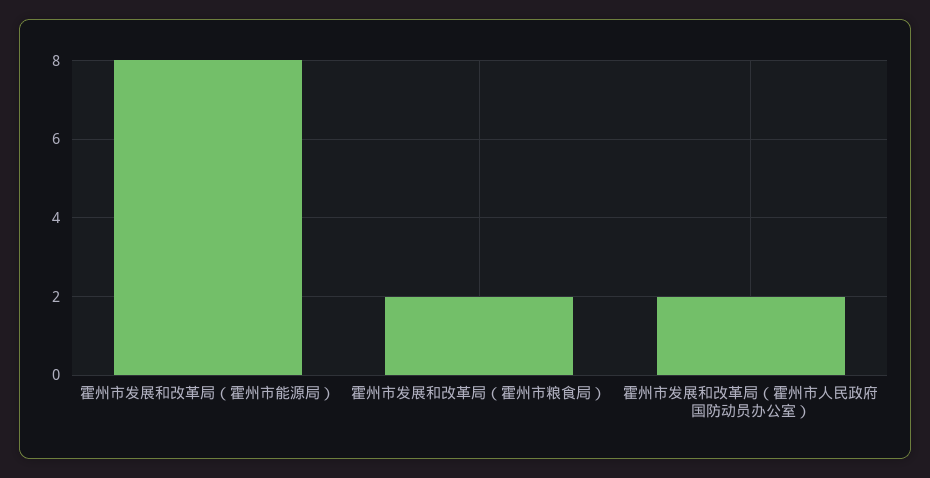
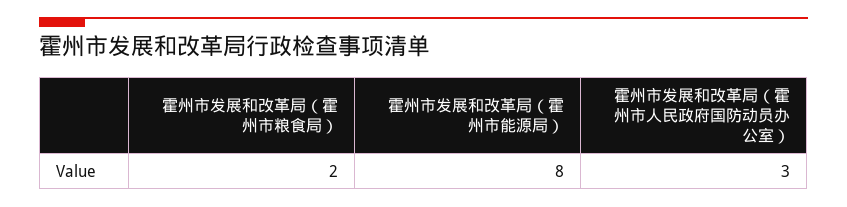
  {
    "霍州市发展和改革局（霍州市能源局）": 8,
    "霍州市发展和改革局（霍州市粮食局）": 2,
-   "霍州市发展和改革局（霍州市人民政府国防动员办公室）": 2
+   "霍州市发展和改革局（霍州市人民政府国防动员办公室）": 3
  }

